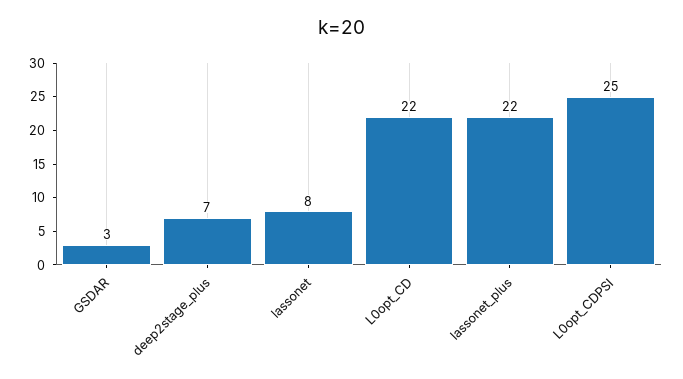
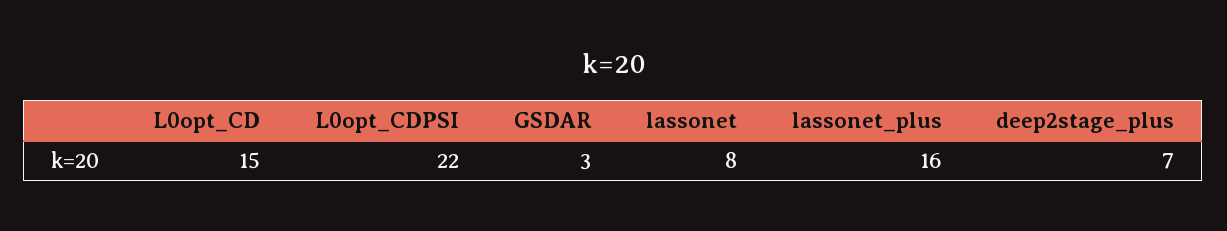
  {
    "GSDAR": 3,
    "deep2stage_plus": 7,
    "lassonet": 8,
-   "L0opt_CD": 22,
+   "L0opt_CD": 15,
-   "lassonet_plus": 22,
+   "lassonet_plus": 16,
-   "L0opt_CDPSI": 25
+   "L0opt_CDPSI": 22
  }

